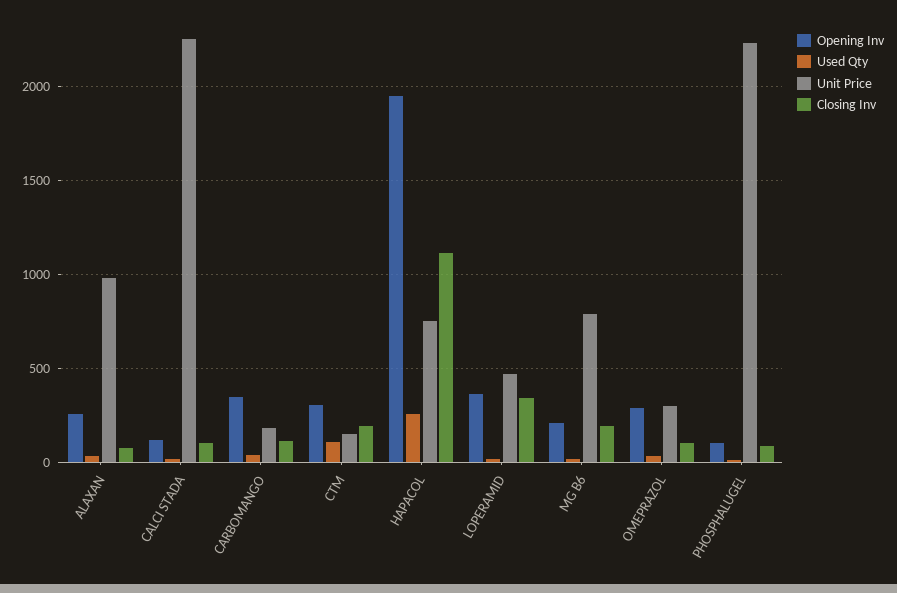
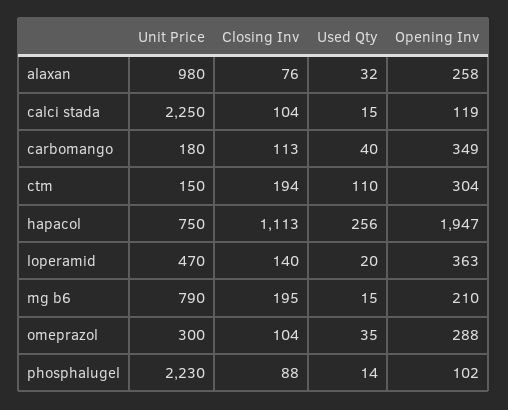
  {
    "Opening Inv": {
      "ALAXAN": 258,
      "CALCI STADA": 119,
      "CARBOMANGO": 349,
      "CTM": 304,
      "HAPACOL": 1947,
      "LOPERAMID": 363,
      "MG B6": 210,
      "OMEPRAZOL": 288,
      "PHOSPHALUGEL": 102
    },
    "Used Qty": {
      "ALAXAN": 32,
      "CALCI STADA": 15,
      "CARBOMANGO": 40,
      "CTM": 110,
      "HAPACOL": 256,
      "LOPERAMID": 20,
      "MG B6": 15,
      "OMEPRAZOL": 35,
      "PHOSPHALUGEL": 14
    },
    "Unit Price": {
      "ALAXAN": 980,
      "CALCI STADA": 2250,
      "CARBOMANGO": 180,
      "CTM": 150,
      "HAPACOL": 750,
      "LOPERAMID": 470,
      "MG B6": 790,
      "OMEPRAZOL": 300,
      "PHOSPHALUGEL": 2230
    },
    "Closing Inv": {
      "ALAXAN": 76,
      "CALCI STADA": 104,
      "CARBOMANGO": 113,
      "CTM": 194,
      "HAPACOL": 1113,
-     "LOPERAMID": 350,
+     "LOPERAMID": 140,
      "MG B6": 195,
      "OMEPRAZOL": 104,
      "PHOSPHALUGEL": 88
    }
  }

